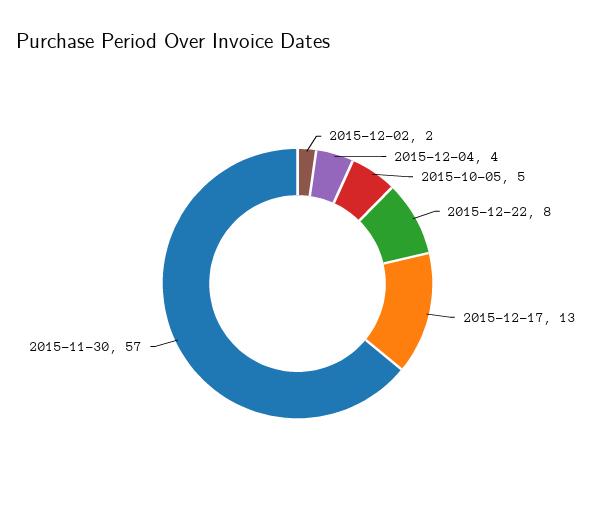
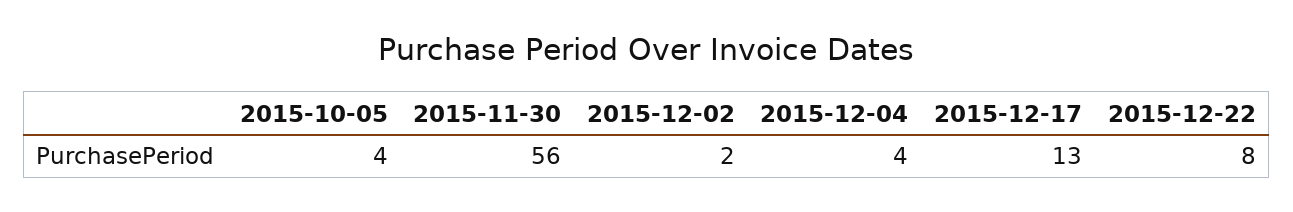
  {
    "2015-12-02": 2,
    "2015-12-04": 4,
-   "2015-10-05": 5,
+   "2015-10-05": 4,
    "2015-12-22": 8,
    "2015-12-17": 13,
-   "2015-11-30": 57
+   "2015-11-30": 56
  }

